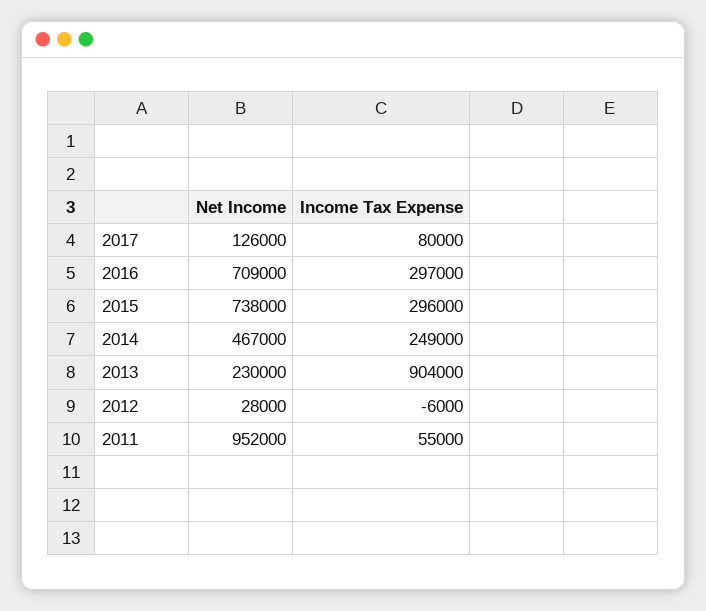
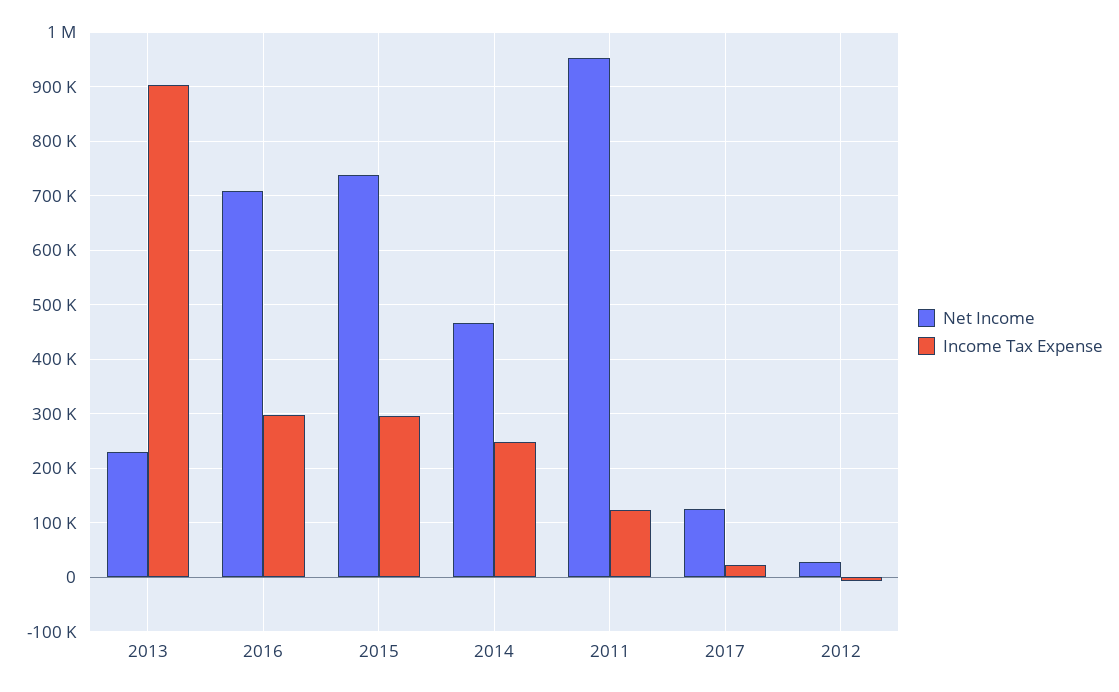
  {
    "Net Income": {
      "2017": 126000,
      "2016": 709000,
      "2015": 738000,
      "2014": 467000,
      "2013": 230000,
      "2012": 28000,
      "2011": 952000
    },
    "Income Tax Expense": {
-     "2017": 80000,
+     "2017": 20000,
      "2016": 297000,
      "2015": 296000,
      "2014": 249000,
      "2013": 904000,
      "2012": -6000,
-     "2011": 55000
+     "2011": 120000
    }
  }

